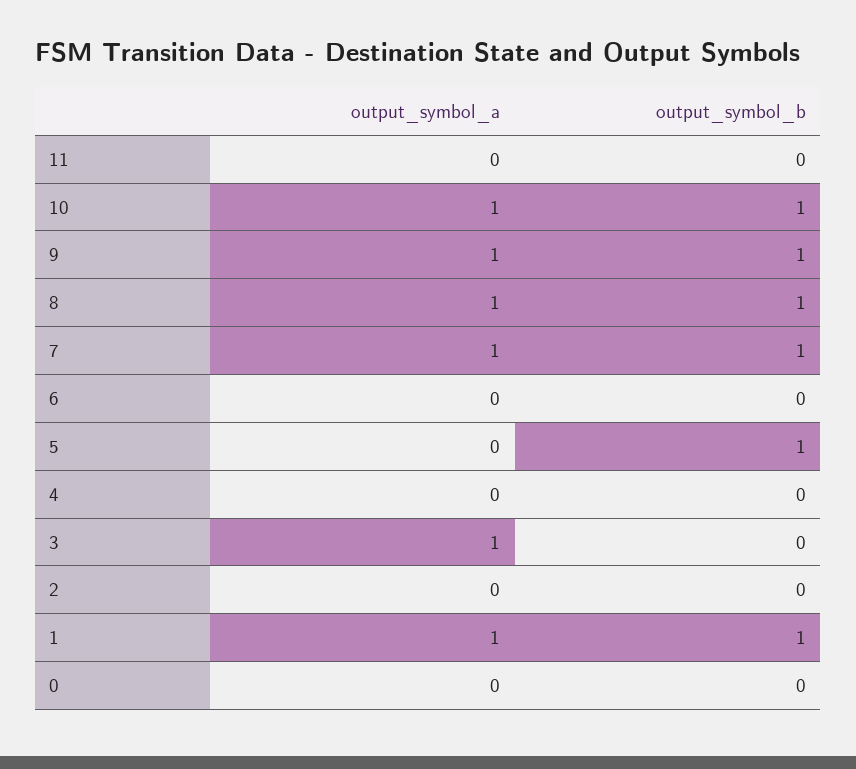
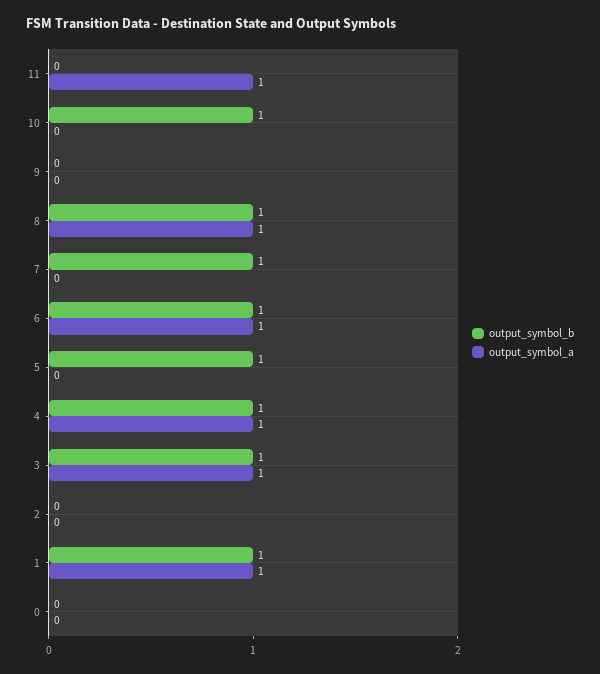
  {
    "output_symbol_a": {
-     "11": 0,
+     "11": 1,
-     "10": 1,
+     "10": 0,
-     "9": 1,
+     "9": 0,
      "8": 1,
-     "7": 1,
+     "7": 0,
-     "6": 0,
+     "6": 1,
      "5": 0,
-     "4": 0,
+     "4": 1,
      "3": 1,
      "2": 0,
      "1": 1,
      "0": 0
    },
    "output_symbol_b": {
      "11": 0,
      "10": 1,
-     "9": 1,
+     "9": 0,
      "8": 1,
      "7": 1,
-     "6": 0,
+     "6": 1,
      "5": 1,
-     "4": 0,
+     "4": 1,
-     "3": 0,
+     "3": 1,
      "2": 0,
      "1": 1,
      "0": 0
    }
  }

